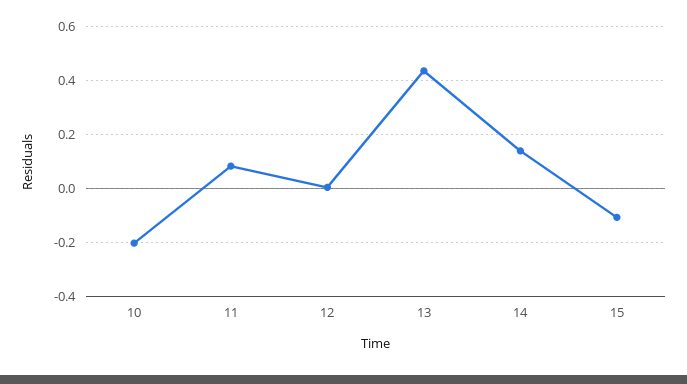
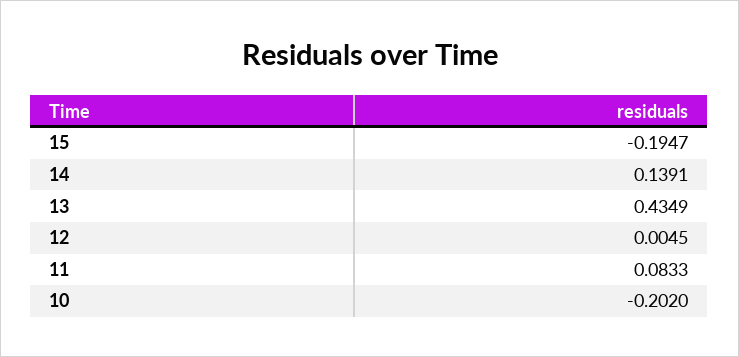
  {
    "10": -0.202,
    "11": 0.0833,
    "12": 0.0045,
    "13": 0.4349,
    "14": 0.1391,
-   "15": -0.1
+   "15": -0.1947
  }

